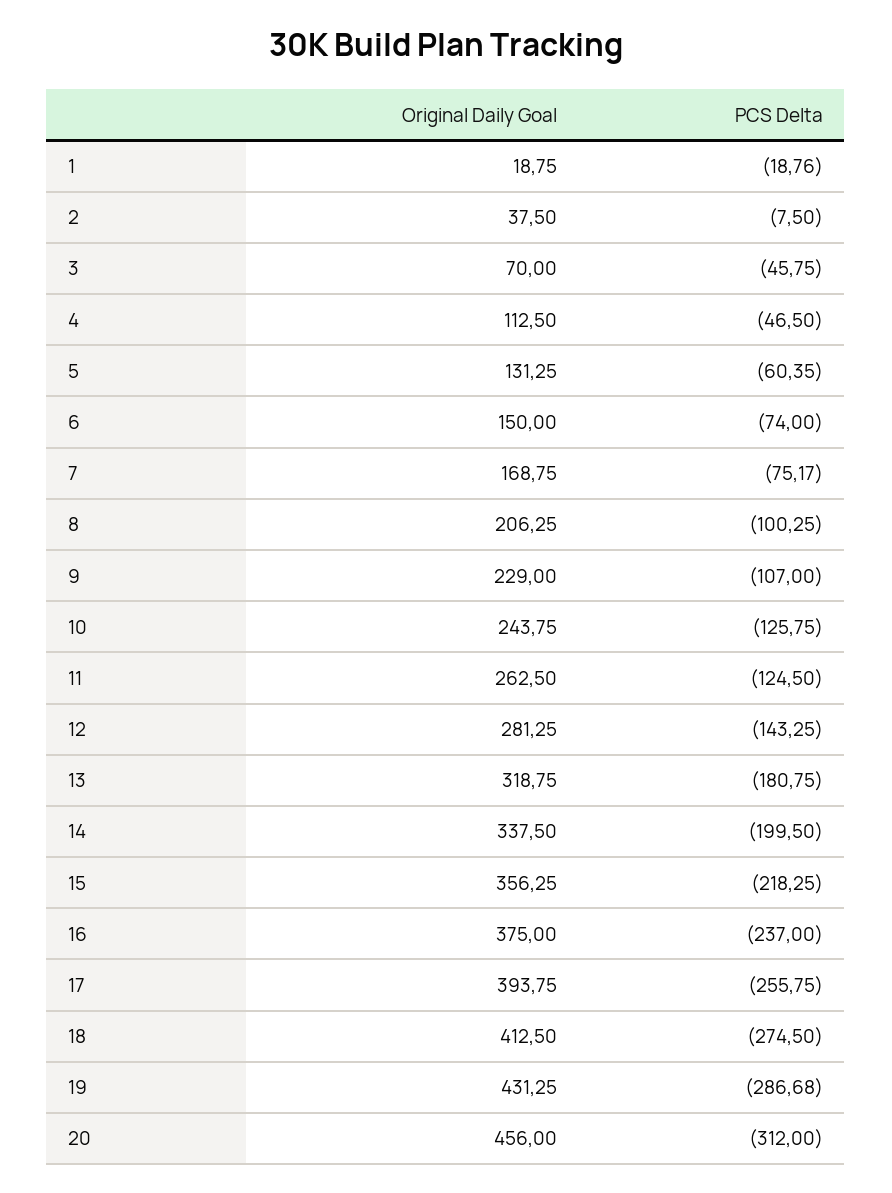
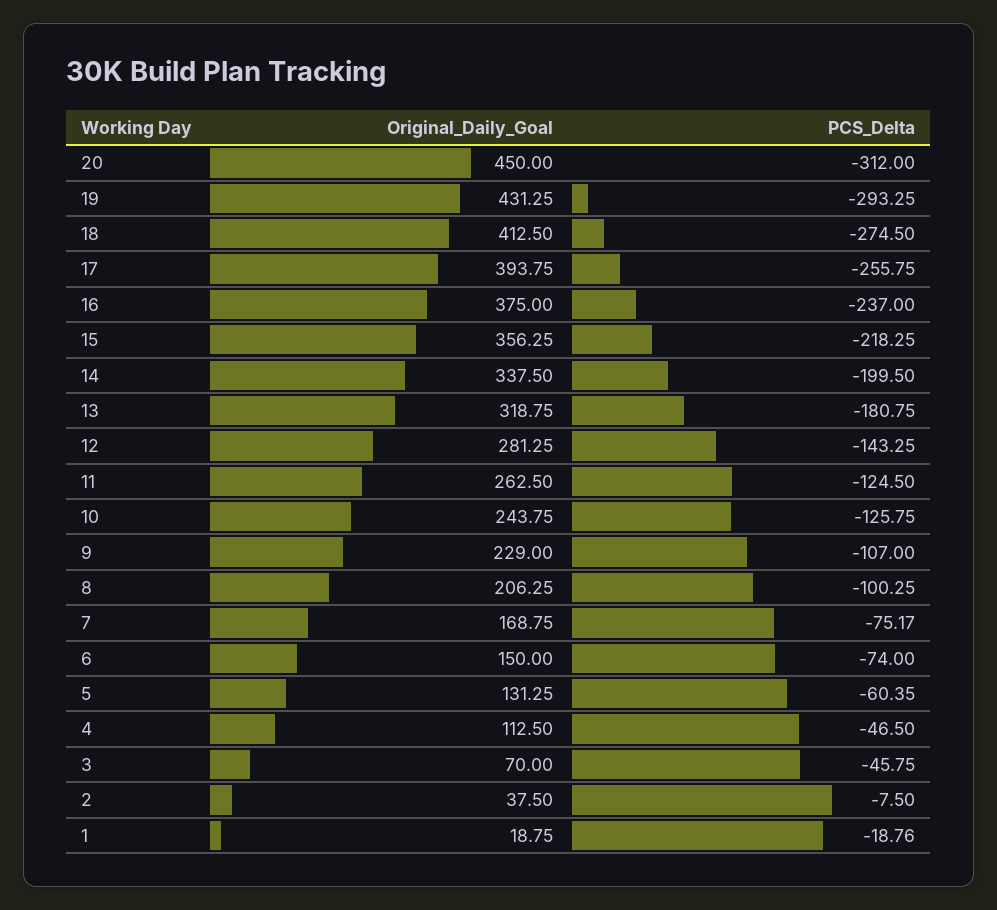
  {
    "Original Daily Goal": {
      "1": 18.75,
      "2": 37.5,
      "3": 70,
      "4": 112.5,
      "5": 131.25,
      "6": 150,
      "7": 168.75,
      "8": 206.25,
      "9": 229,
      "10": 243.75,
      "11": 262.5,
      "12": 281.25,
      "13": 318.75,
      "14": 337.5,
      "15": 356.25,
      "16": 375,
      "17": 393.75,
      "18": 412.5,
      "19": 431.25,
-     "20": 456
+     "20": 450
    },
    "PCS Delta": {
      "1": -18.76,
      "2": -7.5,
      "3": -45.75,
      "4": -46.5,
      "5": -60.35,
      "6": -74,
      "7": -75.17,
      "8": -100.25,
      "9": -107,
      "10": -125.75,
      "11": -124.5,
      "12": -143.25,
      "13": -180.75,
      "14": -199.5,
      "15": -218.25,
      "16": -237,
      "17": -255.75,
      "18": -274.5,
-     "19": -286.68,
+     "19": -293.25,
      "20": -312
    }
  }

